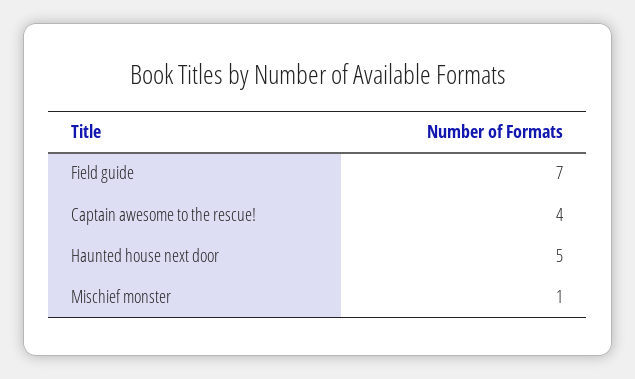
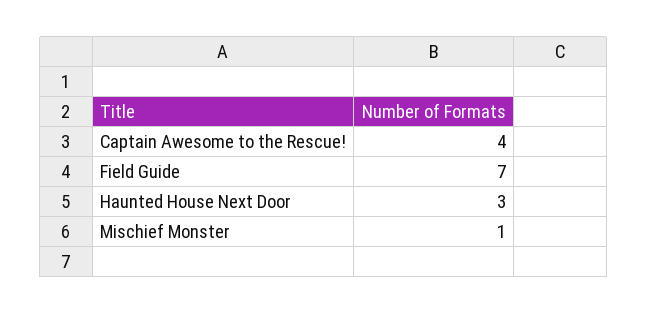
  {
    "Field guide": 7,
    "Captain awesome to the rescue!": 4,
-   "Haunted house next door": 5,
+   "Haunted house next door": 3,
    "Mischief monster": 1
  }

